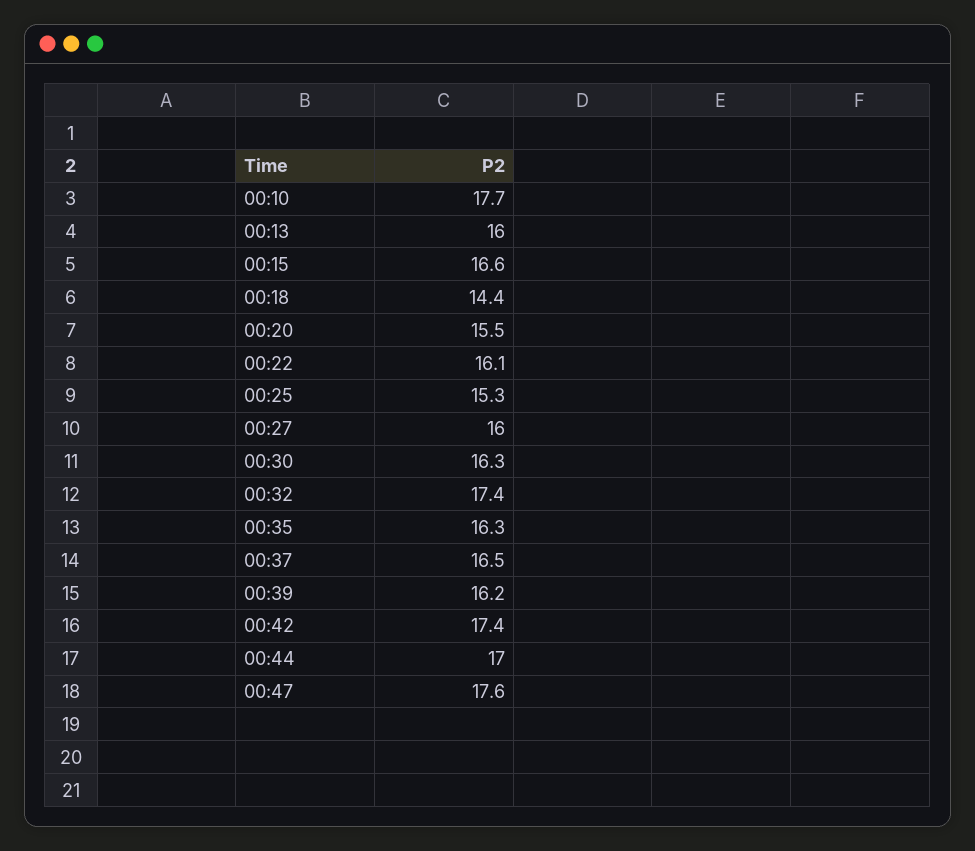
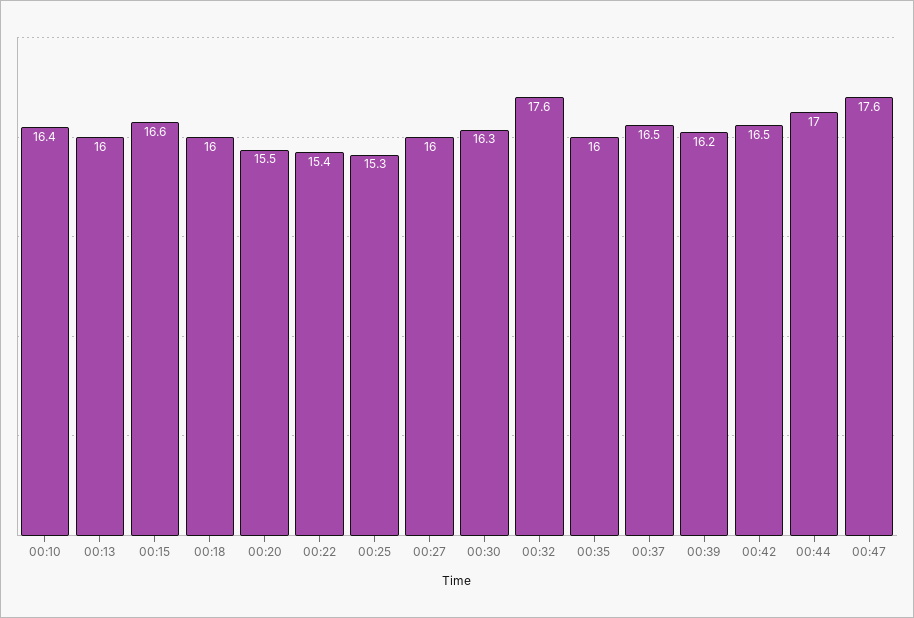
  {
-   "00:10": 17.7,
+   "00:10": 16.4,
    "00:13": 16,
    "00:15": 16.6,
-   "00:18": 14.4,
+   "00:18": 16,
    "00:20": 15.5,
-   "00:22": 16.1,
+   "00:22": 15.4,
    "00:25": 15.3,
    "00:27": 16,
    "00:30": 16.3,
-   "00:32": 17.4,
+   "00:32": 17.6,
-   "00:35": 16.3,
+   "00:35": 16,
    "00:37": 16.5,
    "00:39": 16.2,
-   "00:42": 17.4,
+   "00:42": 16.5,
    "00:44": 17,
    "00:47": 17.6
  }

